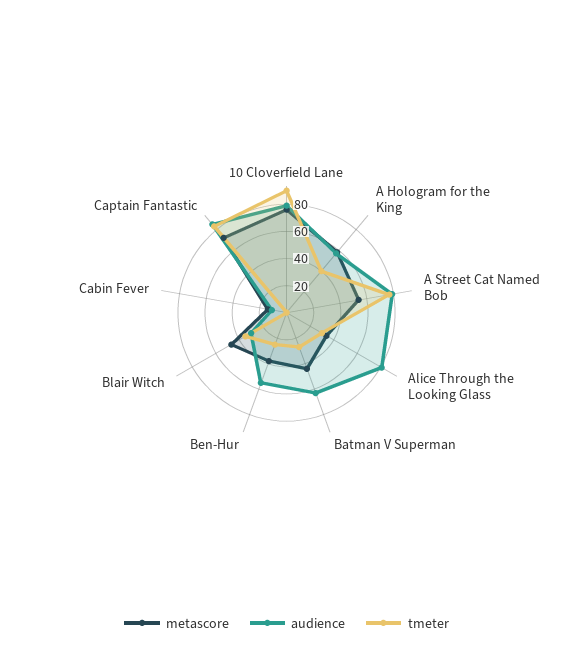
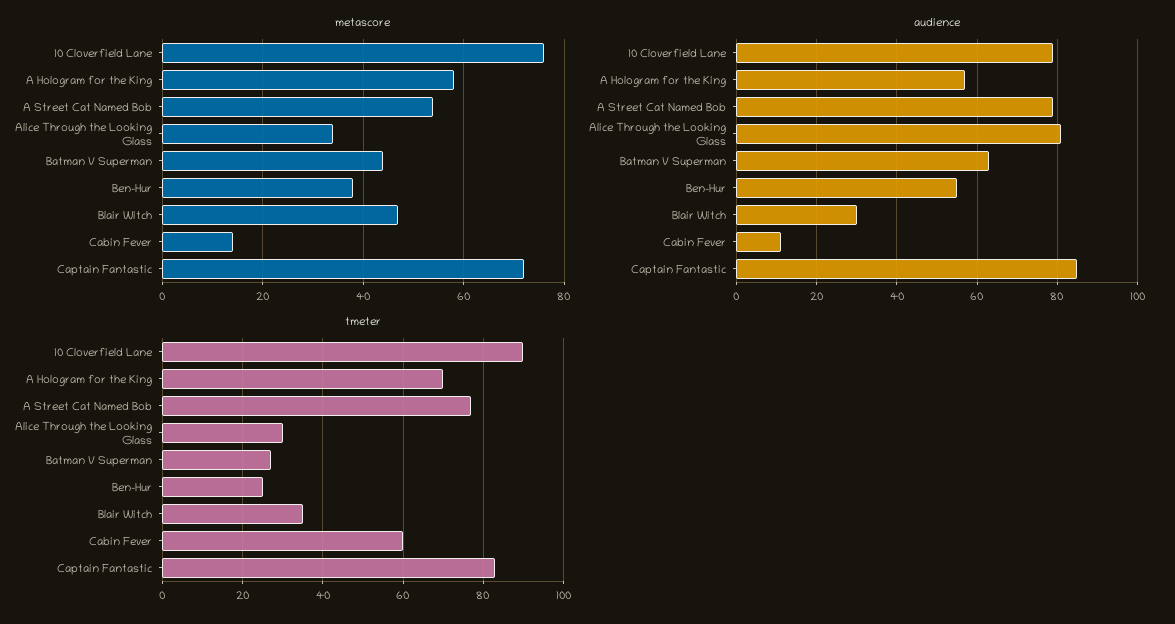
  {
    "metascore": {
      "10 Cloverfield Lane": 75,
      "A Hologram for the King": 60,
      "A Street Cat Named Bob": 55,
      "Alice Through the Looking Glass": 35,
      "Batman V Superman": 45,
      "Ben-Hur": 40,
      "Blair Witch": 45,
      "Cabin Fever": 15,
      "Captain Fantastic": 70
    },
    "audience": {
      "10 Cloverfield Lane": 80,
      "A Hologram for the King": 55,
      "A Street Cat Named Bob": 80,
      "Alice Through the Looking Glass": 80,
      "Batman V Superman": 65,
      "Ben-Hur": 55,
      "Blair Witch": 30,
      "Cabin Fever": 10,
      "Captain Fantastic": 85
    },
    "tmeter": {
      "10 Cloverfield Lane": 90,
-     "A Hologram for the King": 40,
+     "A Hologram for the King": 70,
      "A Street Cat Named Bob": 75,
      "Alice Through the Looking Glass": 30,
      "Batman V Superman": 25,
      "Ben-Hur": 25,
      "Blair Witch": 35,
-     "Cabin Fever": 0,
+     "Cabin Fever": 60,
      "Captain Fantastic": 85
    }
  }

